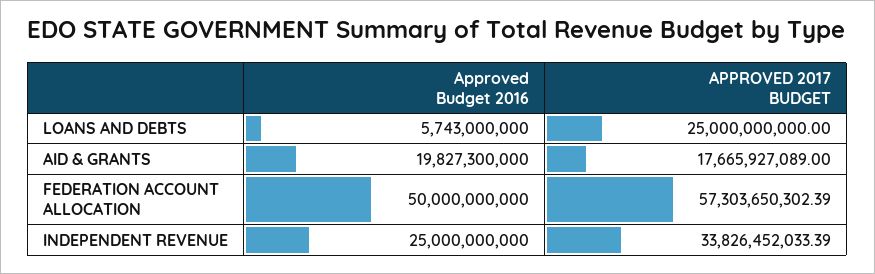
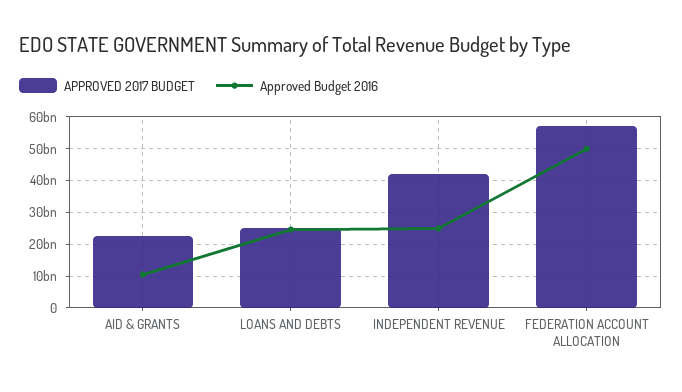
  {
    "Approved Budget 2016": {
-     "LOANS AND DEBTS": 5743000000,
+     "LOANS AND DEBTS": 24000000000,
-     "AID & GRANTS": 19827300000,
+     "AID & GRANTS": 10000000000,
      "FEDERATION ACCOUNT ALLOCATION": 50000000000,
      "INDEPENDENT REVENUE": 25000000000
    },
    "APPROVED 2017 BUDGET": {
      "LOANS AND DEBTS": 25000000000,
-     "AID & GRANTS": 17665927089,
+     "AID & GRANTS": 22000000000,
      "FEDERATION ACCOUNT ALLOCATION": 57303650302.39,
-     "INDEPENDENT REVENUE": 33826452033.39
+     "INDEPENDENT REVENUE": 42000000000
    }
  }

